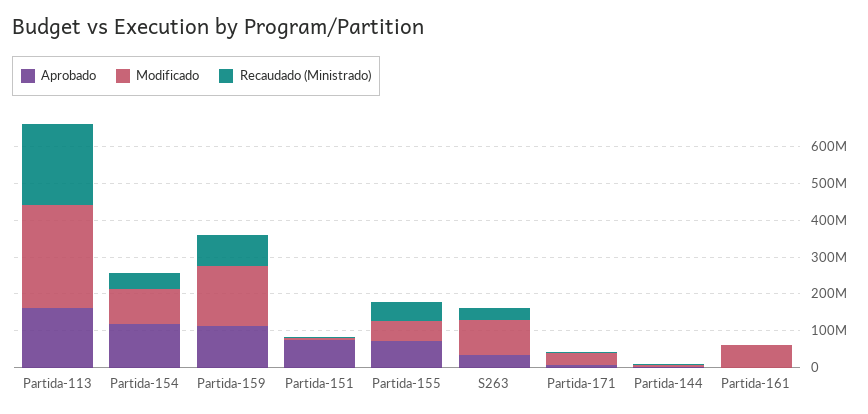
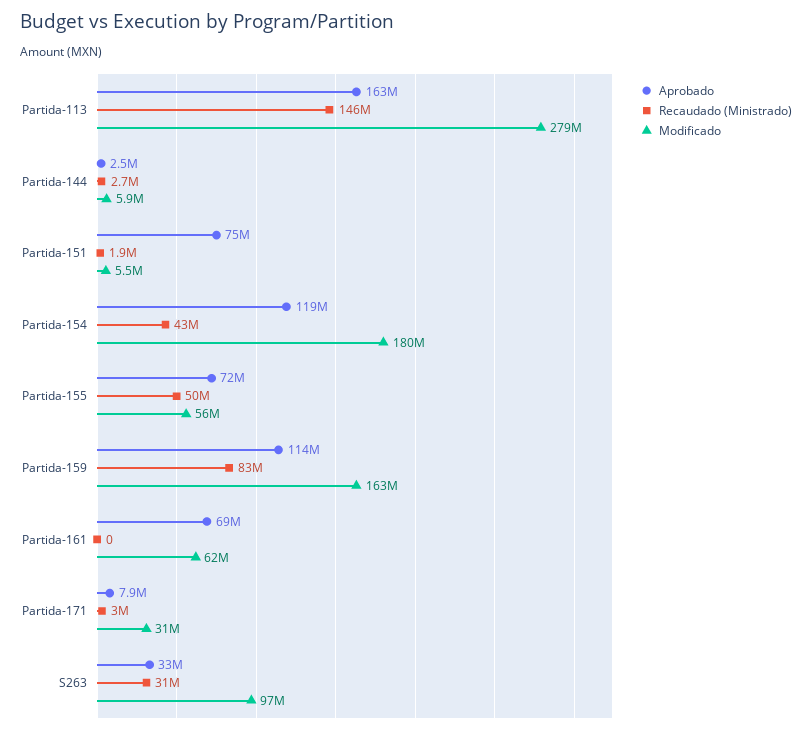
  {
    "Aprobado": {
      "Partida-113": 163000000,
      "Partida-154": 119000000,
      "Partida-159": 114000000,
      "Partida-151": 75000000,
      "Partida-155": 72000000,
      "S263": 33000000,
      "Partida-171": 7900000,
      "Partida-144": 2500000,
-     "Partida-161": 0
+     "Partida-161": 69000000
    },
    "Modificado": {
      "Partida-113": 279000000,
-     "Partida-154": 100000000,
+     "Partida-154": 180000000,
      "Partida-159": 163000000,
      "Partida-151": 5500000,
      "Partida-155": 56000000,
      "S263": 97000000,
      "Partida-171": 31000000,
      "Partida-144": 5900000,
      "Partida-161": 62000000
    },
    "Recaudado (Ministrado)": {
-     "Partida-113": 225000000,
+     "Partida-113": 146000000,
      "Partida-154": 43000000,
      "Partida-159": 83000000,
      "Partida-151": 1900000,
      "Partida-155": 50000000,
      "S263": 31000000,
      "Partida-171": 3000000,
      "Partida-144": 2700000,
      "Partida-161": 0
    }
  }

